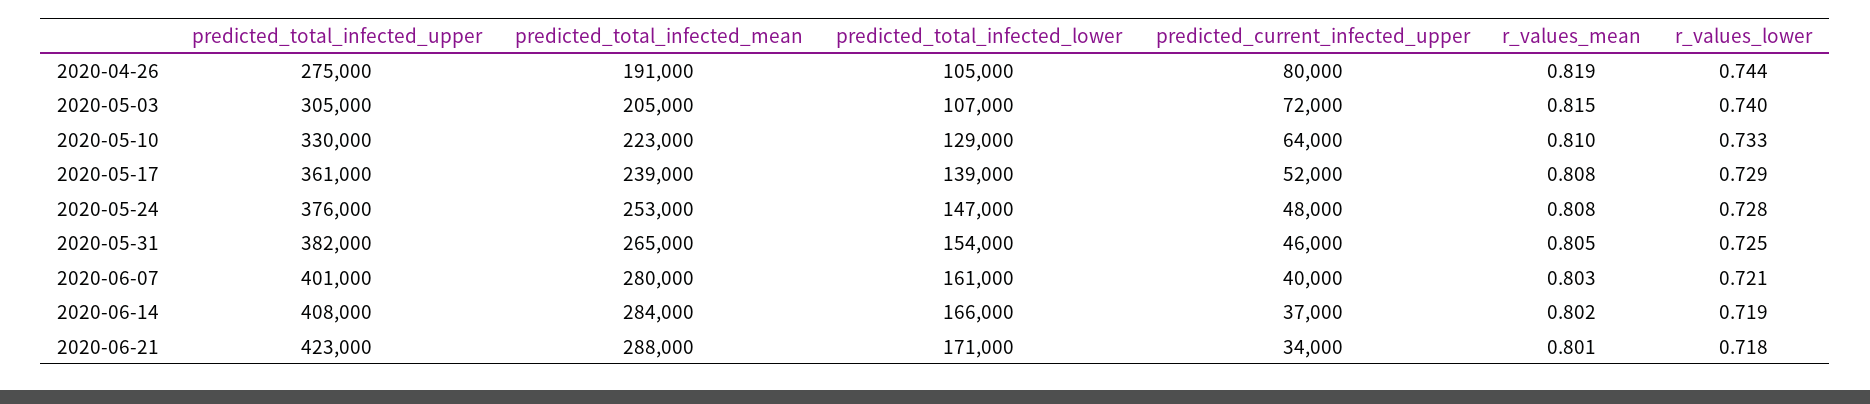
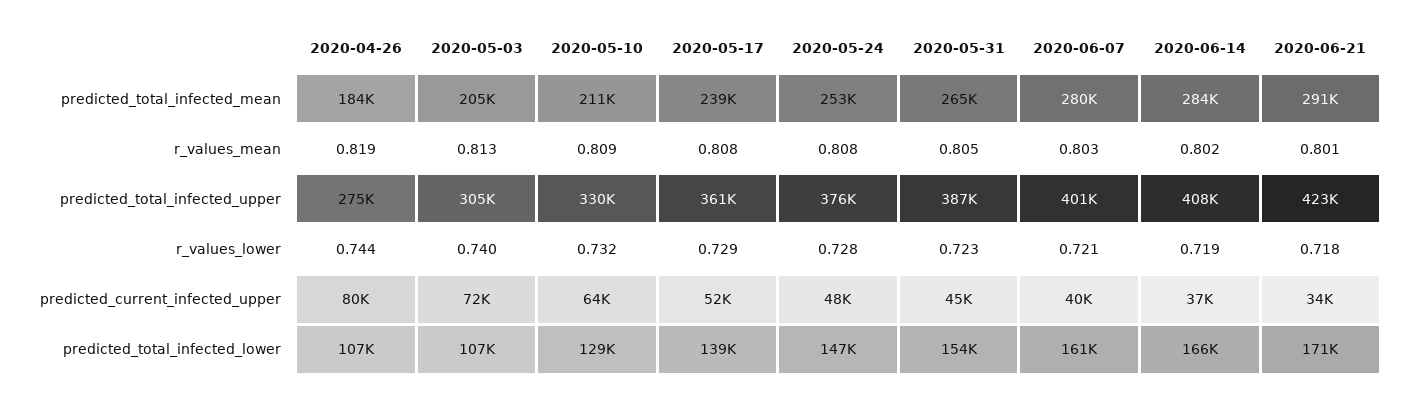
  {
    "predicted_total_infected_upper": {
      "2020-04-26": 275000,
      "2020-05-03": 305000,
      "2020-05-10": 330000,
      "2020-05-17": 361000,
      "2020-05-24": 376000,
-     "2020-05-31": 382000,
+     "2020-05-31": 387000,
      "2020-06-07": 401000,
      "2020-06-14": 408000,
      "2020-06-21": 423000
    },
    "predicted_total_infected_mean": {
-     "2020-04-26": 191000,
+     "2020-04-26": 184000,
      "2020-05-03": 205000,
-     "2020-05-10": 223000,
+     "2020-05-10": 211000,
      "2020-05-17": 239000,
      "2020-05-24": 253000,
      "2020-05-31": 265000,
      "2020-06-07": 280000,
      "2020-06-14": 284000,
-     "2020-06-21": 288000
+     "2020-06-21": 291000
    },
    "predicted_total_infected_lower": {
-     "2020-04-26": 105000,
+     "2020-04-26": 107000,
      "2020-05-03": 107000,
      "2020-05-10": 129000,
      "2020-05-17": 139000,
      "2020-05-24": 147000,
      "2020-05-31": 154000,
      "2020-06-07": 161000,
      "2020-06-14": 166000,
      "2020-06-21": 171000
    },
    "predicted_current_infected_upper": {
      "2020-04-26": 80000,
      "2020-05-03": 72000,
      "2020-05-10": 64000,
      "2020-05-17": 52000,
      "2020-05-24": 48000,
-     "2020-05-31": 46000,
+     "2020-05-31": 45000,
      "2020-06-07": 40000,
      "2020-06-14": 37000,
      "2020-06-21": 34000
    },
    "r_values_mean": {
      "2020-04-26": 0.819,
-     "2020-05-03": 0.815,
+     "2020-05-03": 0.813,
-     "2020-05-10": 0.81,
+     "2020-05-10": 0.809,
      "2020-05-17": 0.808,
      "2020-05-24": 0.808,
      "2020-05-31": 0.805,
      "2020-06-07": 0.803,
      "2020-06-14": 0.802,
      "2020-06-21": 0.801
    },
    "r_values_lower": {
      "2020-04-26": 0.744,
      "2020-05-03": 0.74,
-     "2020-05-10": 0.733,
+     "2020-05-10": 0.732,
      "2020-05-17": 0.729,
      "2020-05-24": 0.728,
-     "2020-05-31": 0.725,
+     "2020-05-31": 0.723,
      "2020-06-07": 0.721,
      "2020-06-14": 0.719,
      "2020-06-21": 0.718
    }
  }

